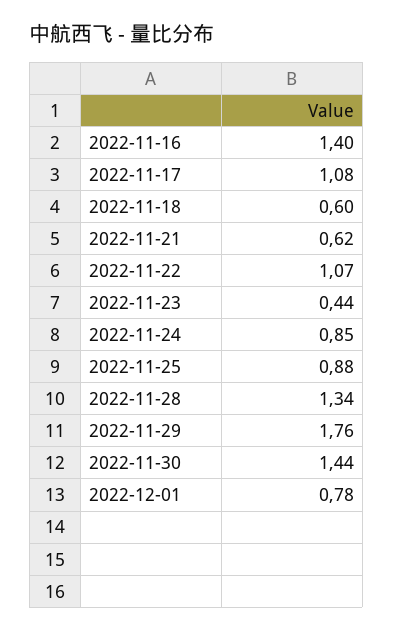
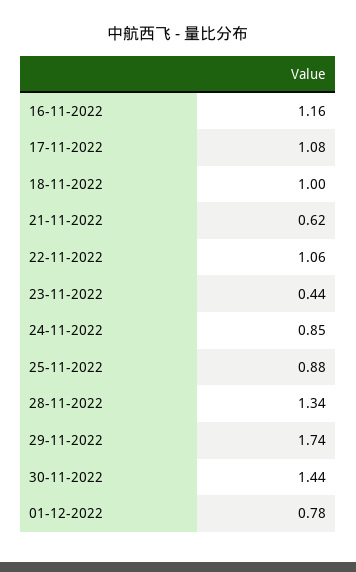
  {
-   "2022-11-16": 1.4,
+   "2022-11-16": 1.16,
    "2022-11-17": 1.08,
-   "2022-11-18": 0.6,
+   "2022-11-18": 1,
    "2022-11-21": 0.62,
-   "2022-11-22": 1.07,
+   "2022-11-22": 1.06,
    "2022-11-23": 0.44,
    "2022-11-24": 0.85,
    "2022-11-25": 0.88,
    "2022-11-28": 1.34,
-   "2022-11-29": 1.76,
+   "2022-11-29": 1.74,
    "2022-11-30": 1.44,
    "2022-12-01": 0.78
  }

